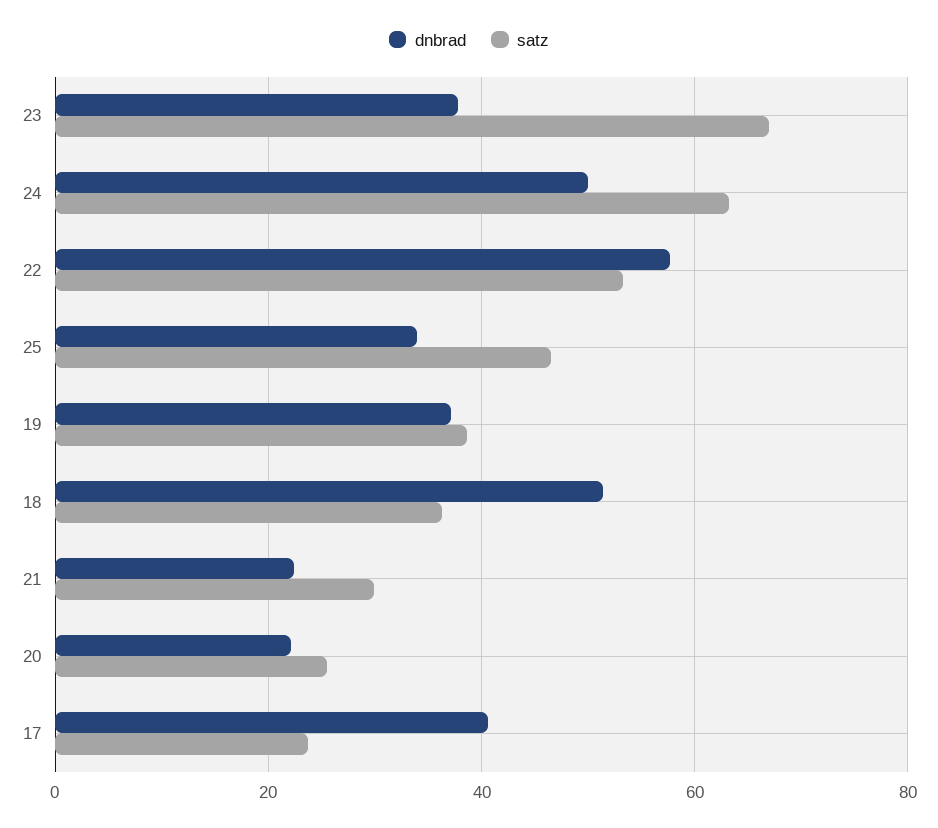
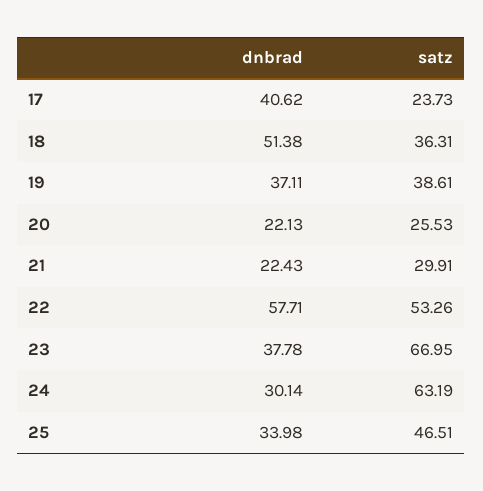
  {
    "dnbrad": {
      "23": 37.78,
-     "24": 50,
+     "24": 30.14,
      "22": 57.71,
      "25": 33.98,
      "19": 37.11,
      "18": 51.38,
      "21": 22.43,
      "20": 22.13,
      "17": 40.62
    },
    "satz": {
      "23": 66.95,
      "24": 63.19,
      "22": 53.26,
      "25": 46.51,
      "19": 38.61,
      "18": 36.31,
      "21": 29.91,
      "20": 25.53,
      "17": 23.73
    }
  }

